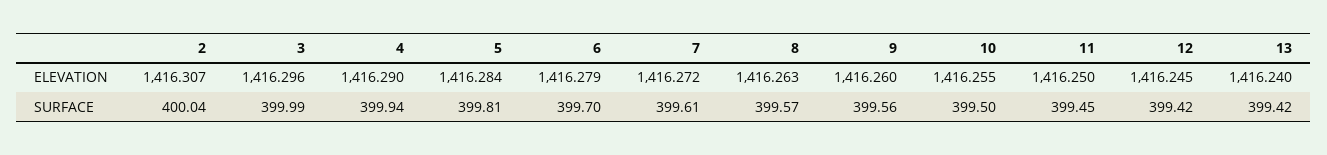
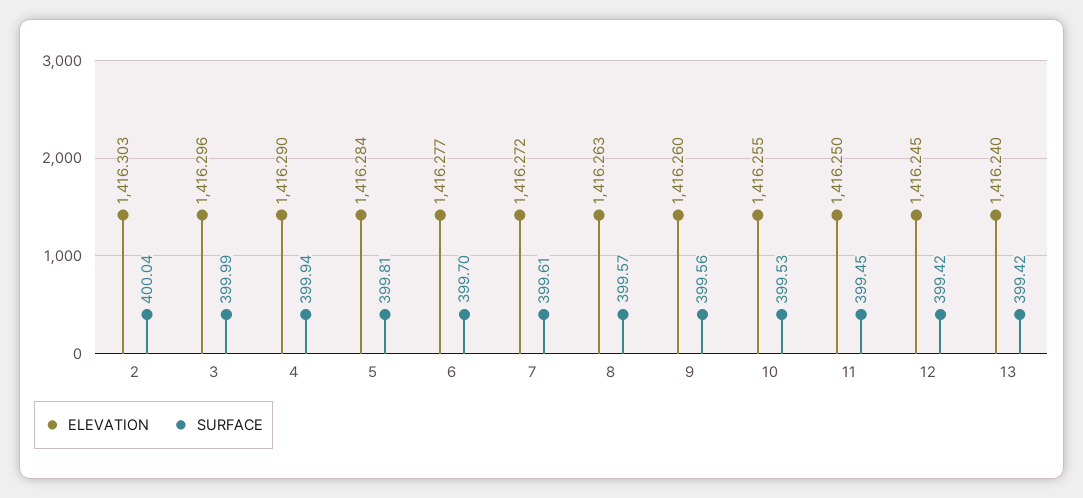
  {
    "ELEVATION": {
-     "2": 1416.307,
+     "2": 1416.303,
      "3": 1416.296,
      "4": 1416.29,
      "5": 1416.284,
-     "6": 1416.279,
+     "6": 1416.277,
      "7": 1416.272,
      "8": 1416.263,
      "9": 1416.26,
      "10": 1416.255,
      "11": 1416.25,
      "12": 1416.245,
      "13": 1416.24
    },
    "SURFACE": {
      "2": 400.04,
      "3": 399.99,
      "4": 399.94,
      "5": 399.81,
      "6": 399.7,
      "7": 399.61,
      "8": 399.57,
      "9": 399.56,
-     "10": 399.5,
+     "10": 399.53,
      "11": 399.45,
      "12": 399.42,
      "13": 399.42
    }
  }

